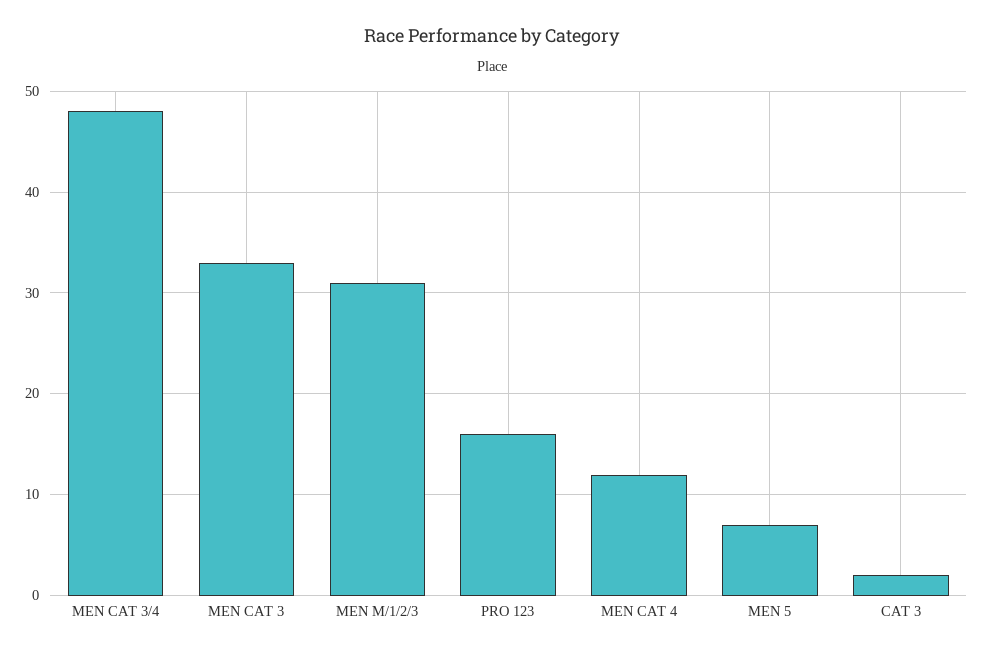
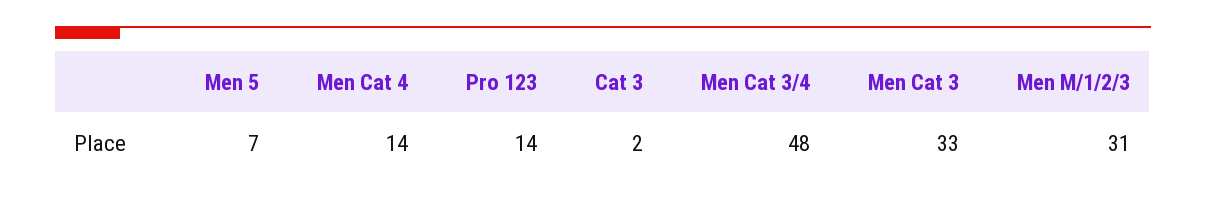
  {
    "MEN CAT 3/4": 48,
    "MEN CAT 3": 33,
    "MEN M/1/2/3": 31,
-   "PRO 123": 16,
+   "PRO 123": 14,
-   "MEN CAT 4": 12,
+   "MEN CAT 4": 14,
    "MEN 5": 7,
    "CAT 3": 2
  }

